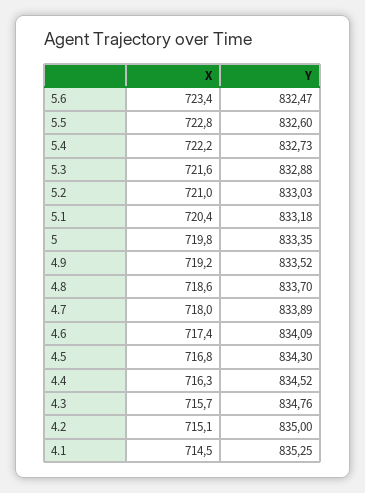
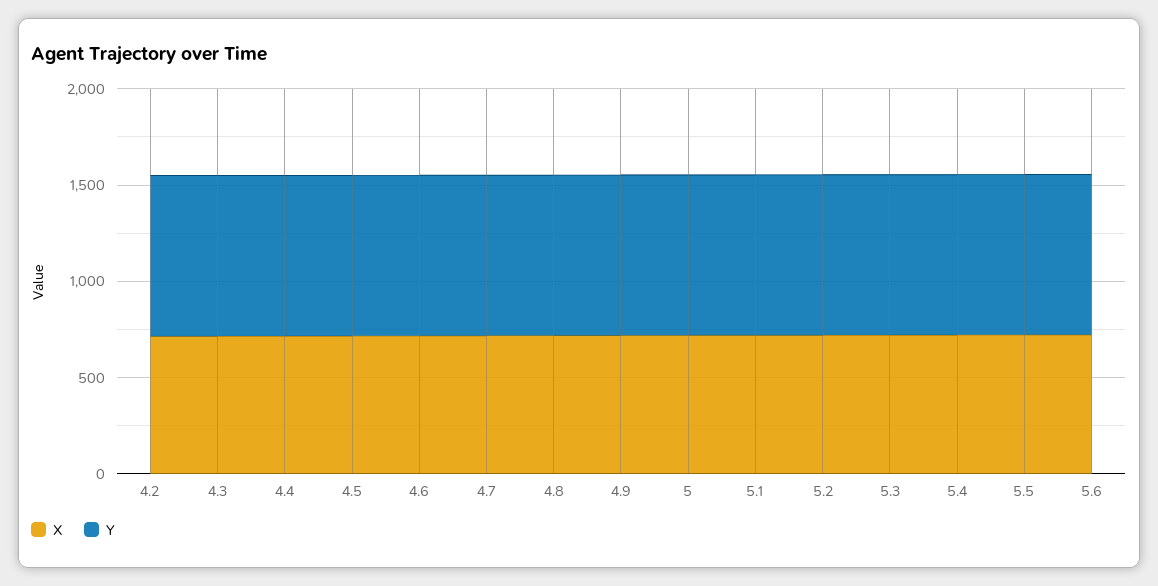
  {
    "X": {
      "5.6": 723.4,
      "5.5": 722.8,
      "5.4": 722.2,
      "5.3": 721.6,
      "5.2": 721,
      "5.1": 720.4,
      "5": 719.8,
      "4.9": 719.2,
      "4.8": 718.6,
      "4.7": 718,
      "4.6": 717.4,
      "4.5": 716.8,
      "4.4": 716.3,
      "4.3": 715.7,
-     "4.2": 715.1,
+     "4.2": 715.1
-     "4.1": 714.5
    },
    "Y": {
      "5.6": 832.47,
      "5.5": 832.6,
      "5.4": 832.73,
      "5.3": 832.88,
      "5.2": 833.03,
      "5.1": 833.18,
      "5": 833.35,
      "4.9": 833.52,
      "4.8": 833.7,
      "4.7": 833.89,
      "4.6": 834.09,
      "4.5": 834.3,
      "4.4": 834.52,
      "4.3": 834.76,
-     "4.2": 835,
+     "4.2": 835
-     "4.1": 835.25
    }
  }

